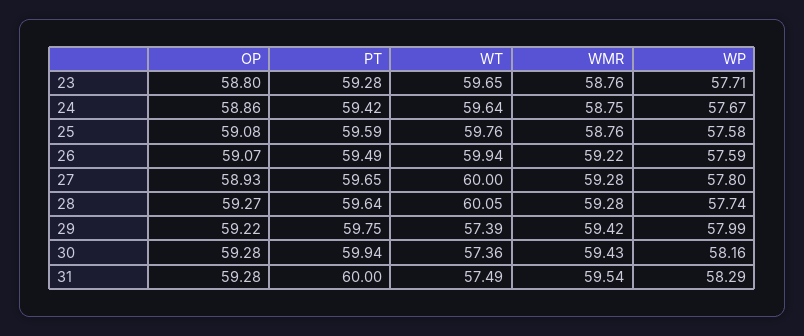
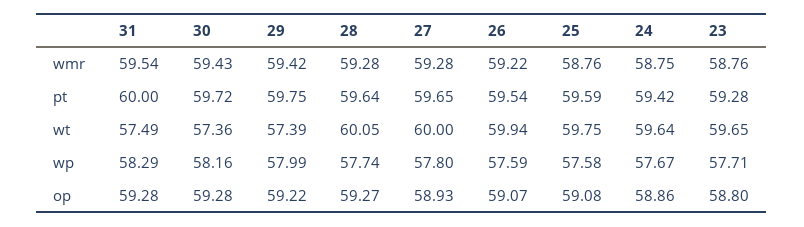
  {
    "OP": {
      "23": 58.8,
      "24": 58.86,
      "25": 59.08,
      "26": 59.07,
      "27": 58.93,
      "28": 59.27,
      "29": 59.22,
      "30": 59.28,
      "31": 59.28
    },
    "PT": {
      "23": 59.28,
      "24": 59.42,
      "25": 59.59,
-     "26": 59.49,
+     "26": 59.54,
      "27": 59.65,
      "28": 59.64,
      "29": 59.75,
-     "30": 59.94,
+     "30": 59.72,
      "31": 60
    },
    "WT": {
      "23": 59.65,
      "24": 59.64,
-     "25": 59.76,
+     "25": 59.75,
      "26": 59.94,
      "27": 60,
      "28": 60.05,
      "29": 57.39,
      "30": 57.36,
      "31": 57.49
    },
    "WMR": {
      "23": 58.76,
      "24": 58.75,
      "25": 58.76,
      "26": 59.22,
      "27": 59.28,
      "28": 59.28,
      "29": 59.42,
      "30": 59.43,
      "31": 59.54
    },
    "WP": {
      "23": 57.71,
      "24": 57.67,
      "25": 57.58,
      "26": 57.59,
      "27": 57.8,
      "28": 57.74,
      "29": 57.99,
      "30": 58.16,
      "31": 58.29
    }
  }

